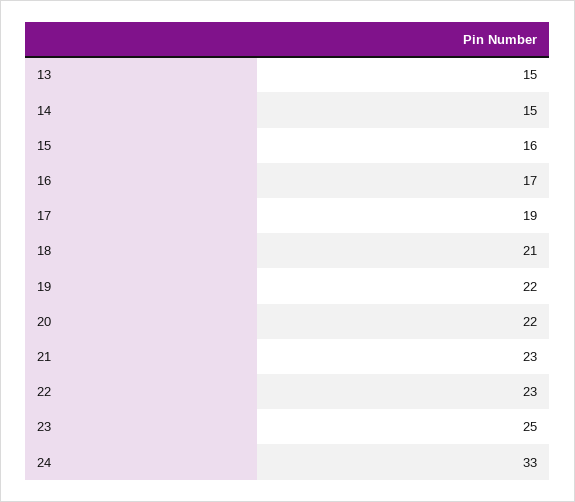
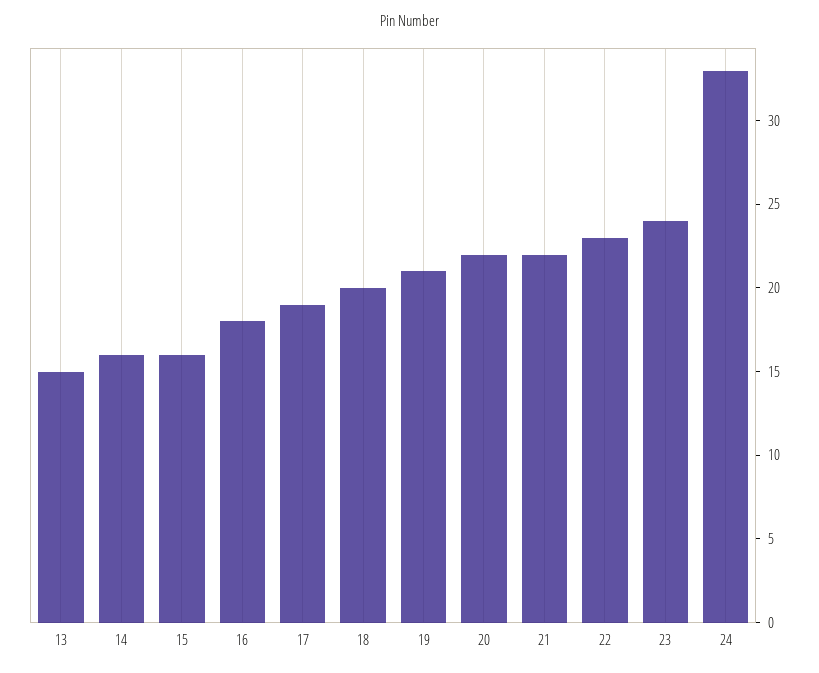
  {
    "13": 15,
-   "14": 15,
+   "14": 16,
    "15": 16,
-   "16": 17,
+   "16": 18,
    "17": 19,
-   "18": 21,
+   "18": 20,
-   "19": 22,
+   "19": 21,
    "20": 22,
-   "21": 23,
+   "21": 22,
    "22": 23,
-   "23": 25,
+   "23": 24,
    "24": 33
  }

